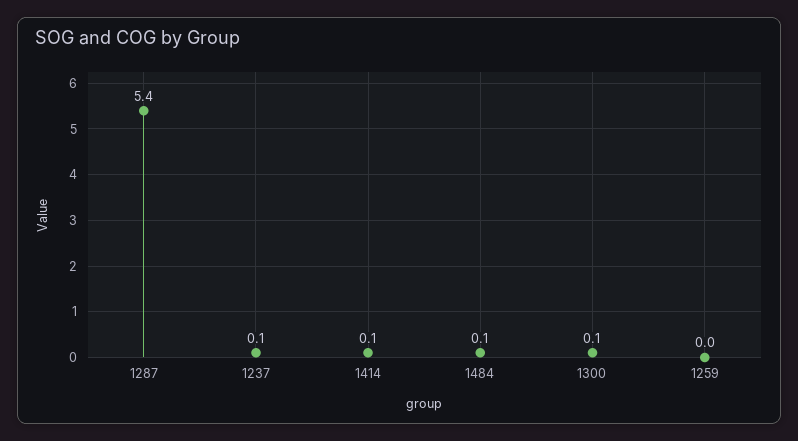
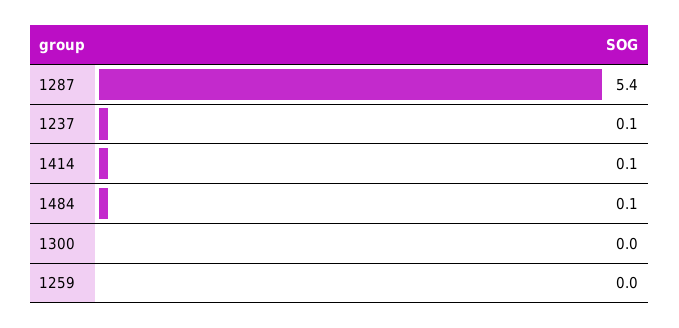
  {
    "1287": 5.4,
    "1237": 0.1,
    "1414": 0.1,
    "1484": 0.1,
-   "1300": 0.1,
+   "1300": 0,
    "1259": 0
  }

